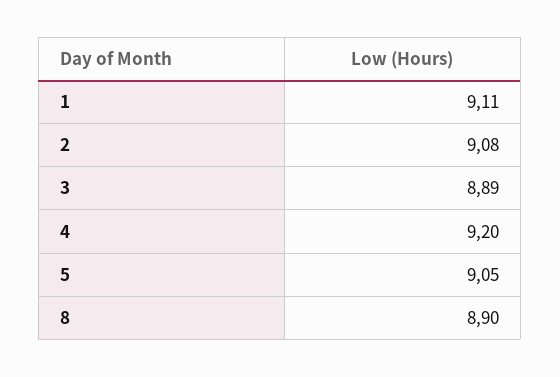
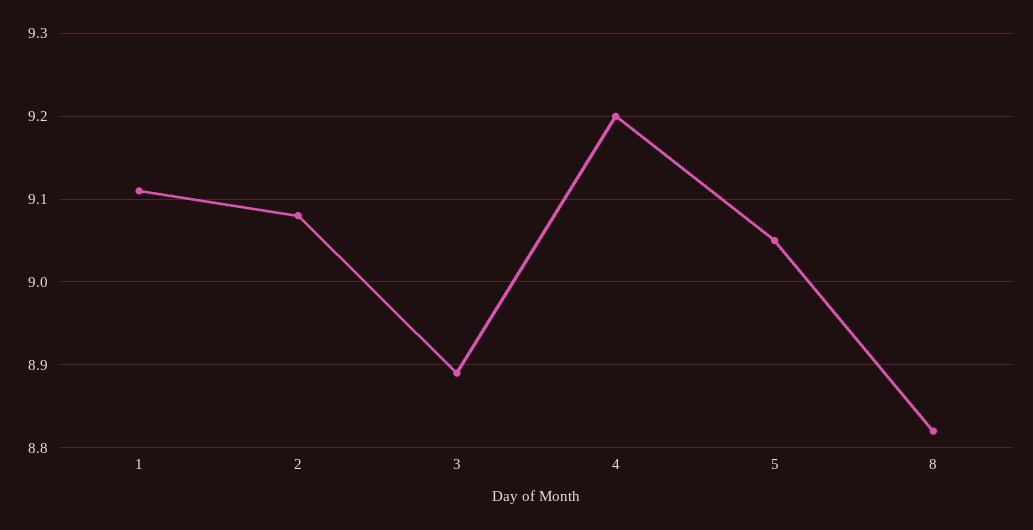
  {
    "1": 9.11,
    "2": 9.08,
    "3": 8.89,
    "4": 9.2,
    "5": 9.05,
-   "8": 8.9
+   "8": 8.82
  }

